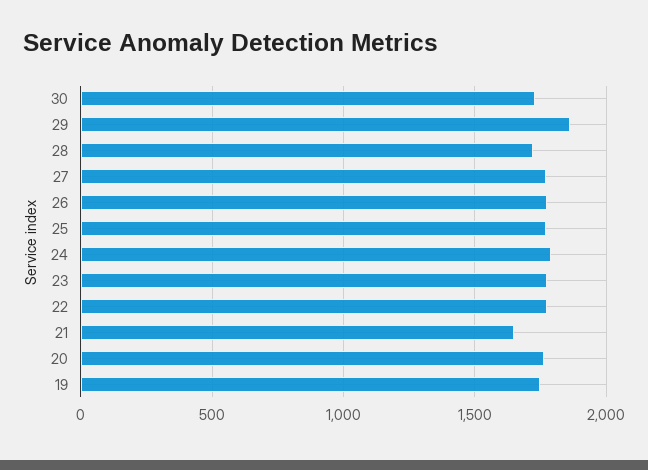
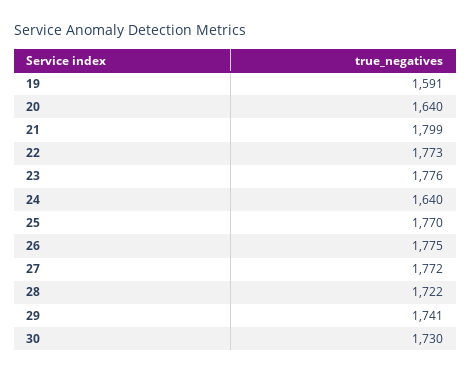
  {
    "30": 1730,
-   "29": 1850,
+   "29": 1741,
    "28": 1722,
    "27": 1772,
    "26": 1775,
    "25": 1770,
-   "24": 1800,
+   "24": 1640,
    "23": 1776,
    "22": 1773,
-   "21": 1650,
+   "21": 1799,
-   "20": 1750,
+   "20": 1640,
-   "19": 1750
+   "19": 1591
  }

